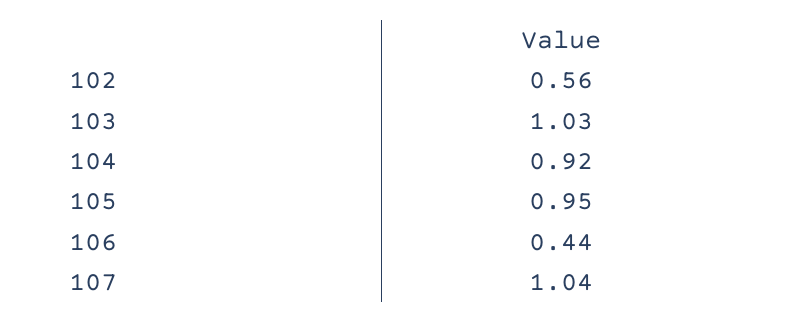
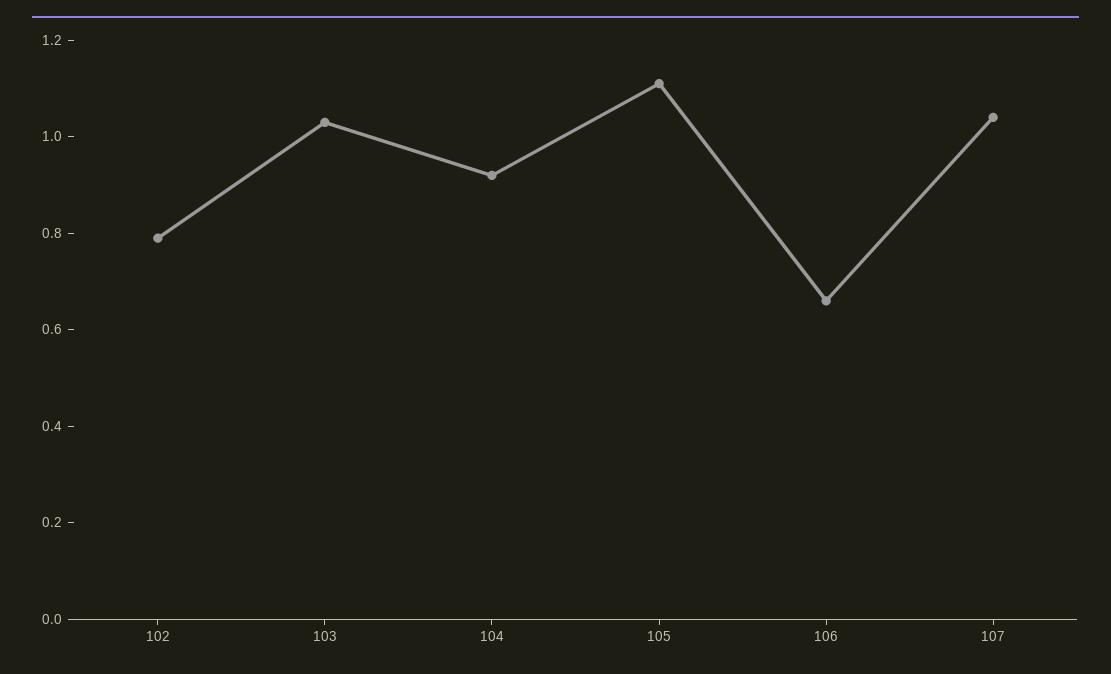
  {
-   "102": 0.56,
+   "102": 0.8,
    "103": 1.03,
    "104": 0.92,
-   "105": 0.95,
+   "105": 1.1,
-   "106": 0.44,
+   "106": 0.65,
    "107": 1.04
  }

